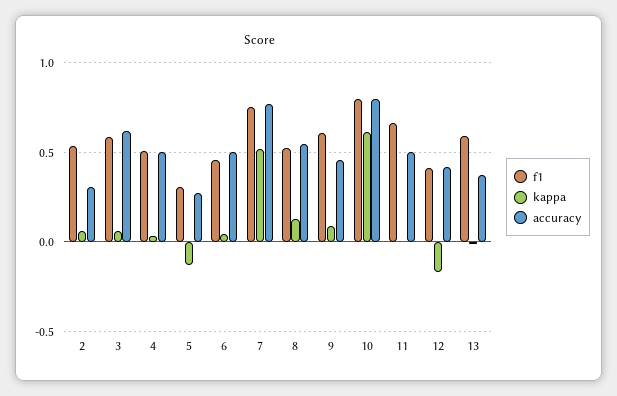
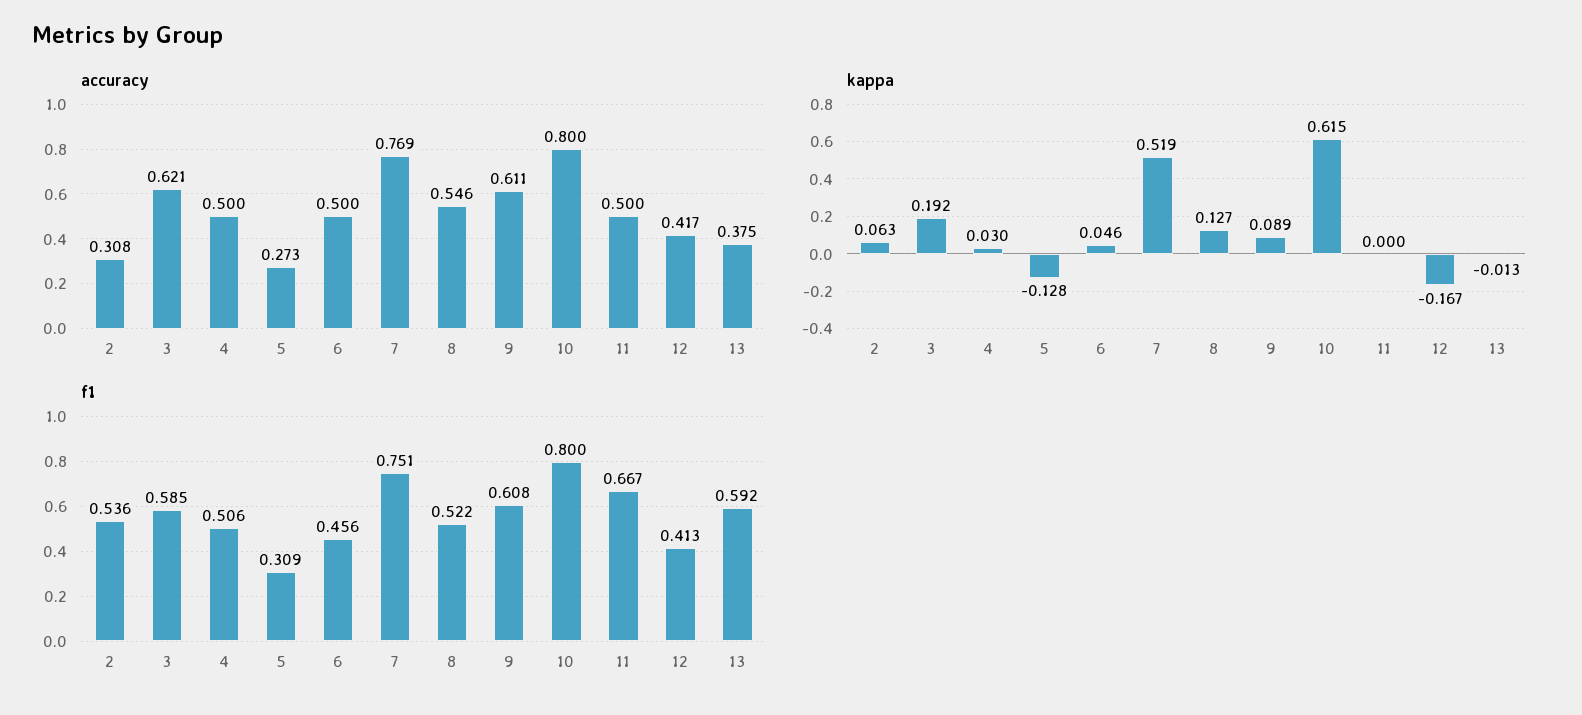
  {
    "f1": {
      "2": 0.536,
      "3": 0.585,
      "4": 0.506,
      "5": 0.309,
      "6": 0.456,
      "7": 0.751,
      "8": 0.522,
      "9": 0.608,
      "10": 0.8,
      "11": 0.667,
      "12": 0.413,
      "13": 0.592
    },
    "kappa": {
      "2": 0.063,
-     "3": 0.05,
+     "3": 0.192,
      "4": 0.03,
      "5": -0.128,
      "6": 0.046,
      "7": 0.519,
      "8": 0.127,
      "9": 0.089,
      "10": 0.615,
      "11": 0,
      "12": -0.167,
      "13": -0.013
    },
    "accuracy": {
      "2": 0.308,
      "3": 0.621,
      "4": 0.5,
      "5": 0.273,
      "6": 0.5,
      "7": 0.769,
      "8": 0.546,
-     "9": 0.45,
+     "9": 0.611,
      "10": 0.8,
      "11": 0.5,
      "12": 0.417,
      "13": 0.375
    }
  }

